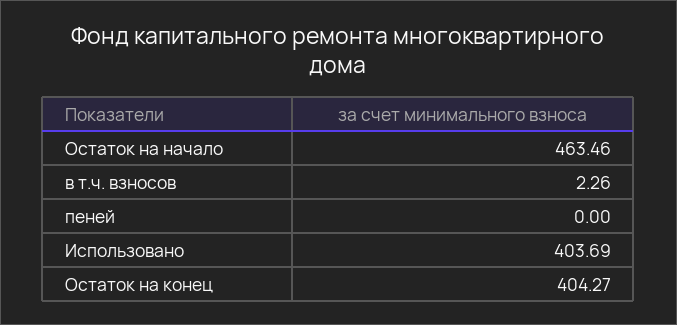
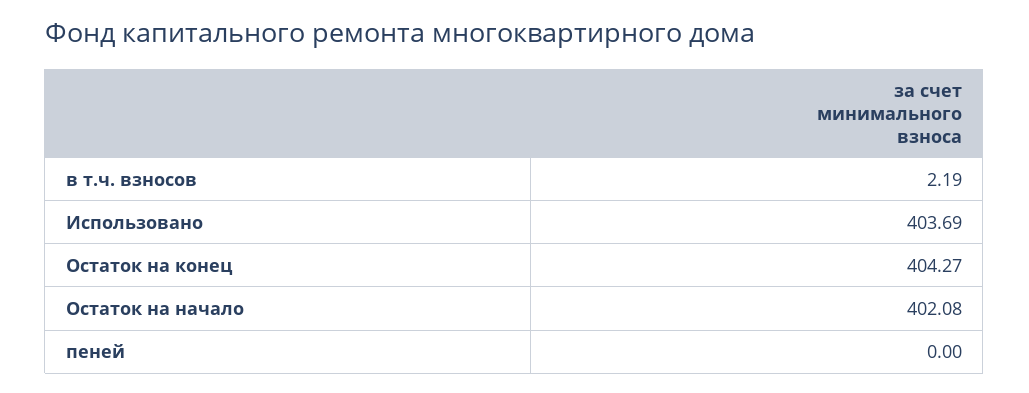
  {
-   "Остаток на начало": 463.46,
+   "Остаток на начало": 402.08,
-   "в т.ч. взносов": 2.26,
+   "в т.ч. взносов": 2.19,
    "пеней": 0,
    "Использовано": 403.69,
    "Остаток на конец": 404.27
  }

